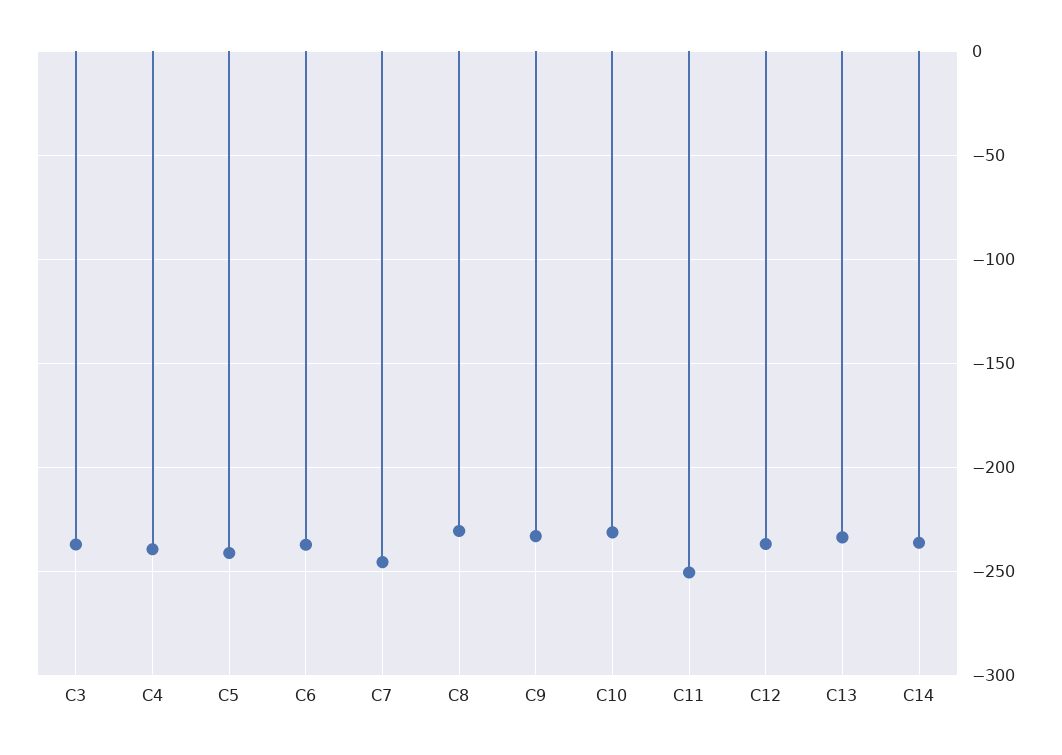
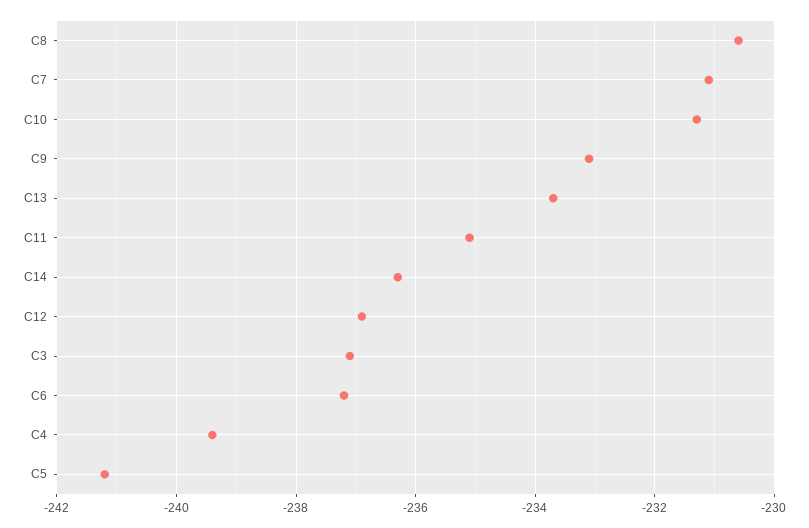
  {
    "C3": -237,
    "C4": -239.5,
    "C5": -241,
    "C6": -237,
-   "C7": -245,
+   "C7": -231,
    "C8": -230.5,
    "C9": -233,
    "C10": -231.5,
-   "C11": -250,
+   "C11": -235,
    "C12": -237,
    "C13": -233.5,
    "C14": -236.5
  }

